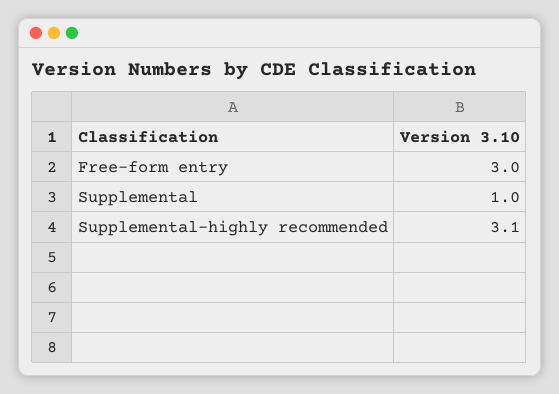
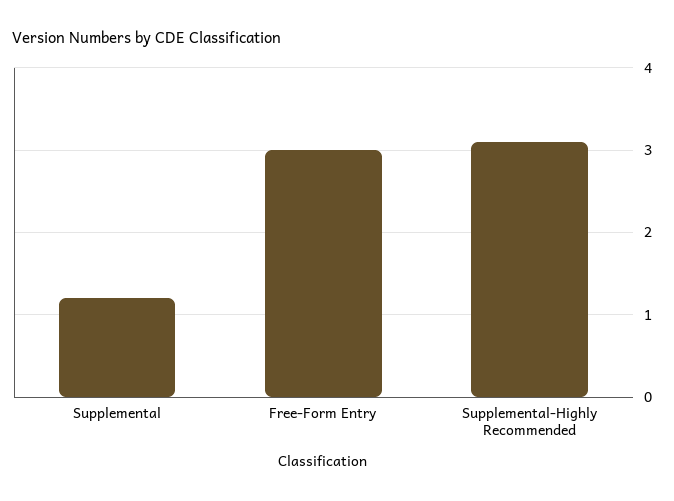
  {
    "Free-form entry": 3,
-   "Supplemental": 1,
+   "Supplemental": 1.2,
    "Supplemental-highly recommended": 3.1
  }

